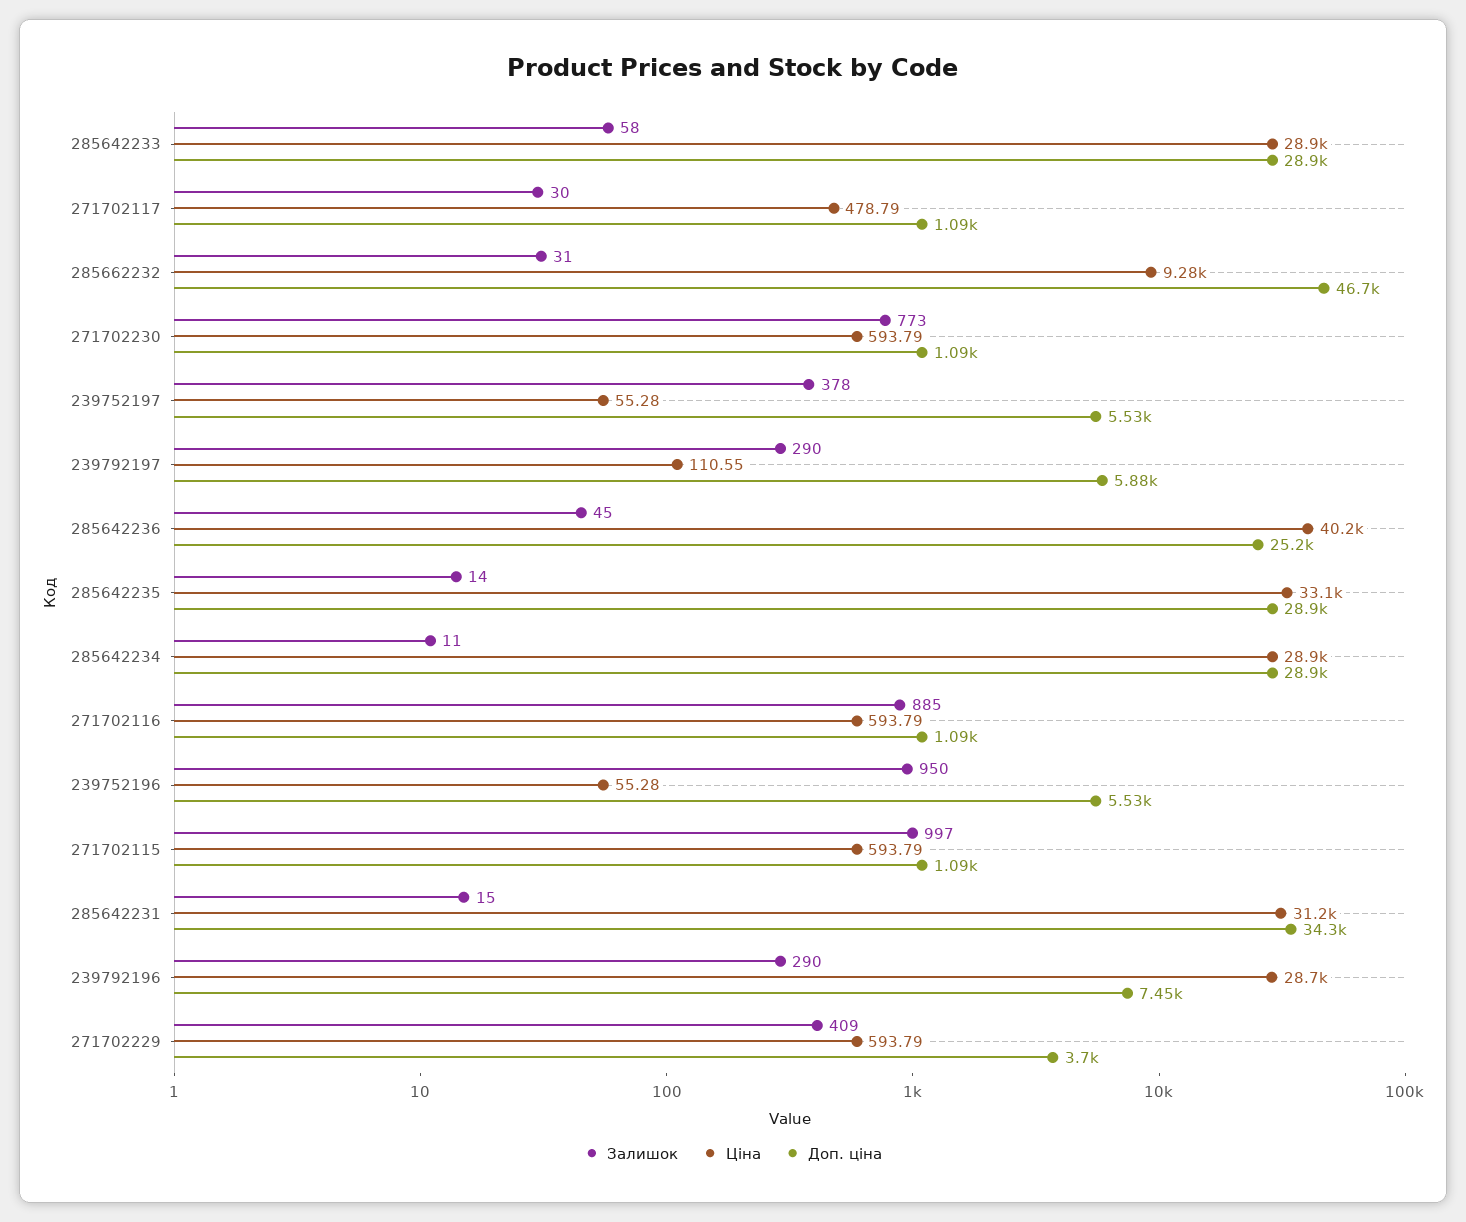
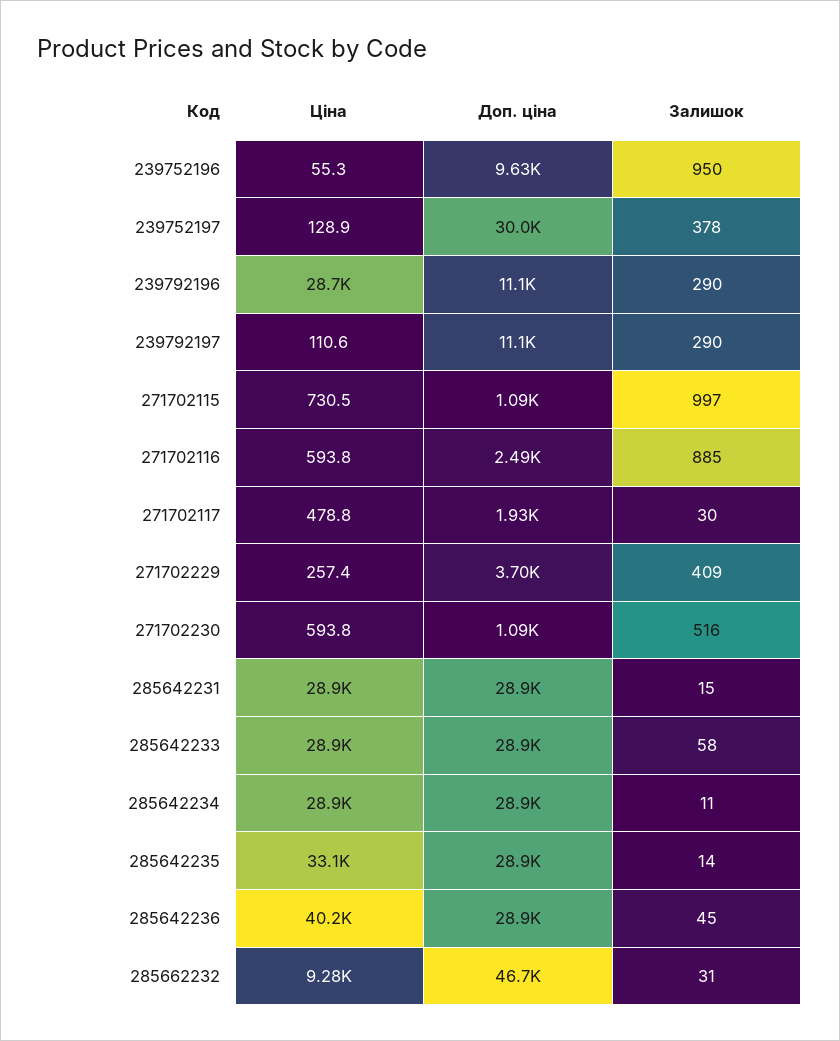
  {
    "Залишок": {
      "285642233": 58,
      "271702117": 30,
      "285662232": 31,
-     "271702230": 773,
+     "271702230": 516,
      "239752197": 378,
      "239792197": 290,
      "285642236": 45,
      "285642235": 14,
      "285642234": 11,
      "271702116": 885,
      "239752196": 950,
      "271702115": 997,
      "285642231": 15,
      "239792196": 290,
      "271702229": 409
    },
    "Ціна": {
      "285642233": 28900,
      "271702117": 478.79,
      "285662232": 9280,
      "271702230": 593.79,
-     "239752197": 55.28,
+     "239752197": 128.9,
      "239792197": 110.55,
      "285642236": 40200,
      "285642235": 33100,
      "285642234": 28900,
      "271702116": 593.79,
      "239752196": 55.28,
-     "271702115": 593.79,
+     "271702115": 730.5,
-     "285642231": 31200,
+     "285642231": 28900,
      "239792196": 28700,
-     "271702229": 593.79
+     "271702229": 257.4
    },
    "Доп. ціна": {
      "285642233": 28900,
-     "271702117": 1090,
+     "271702117": 1930,
      "285662232": 46700,
      "271702230": 1090,
-     "239752197": 5530,
+     "239752197": 30000,
-     "239792197": 5880,
+     "239792197": 11100,
-     "285642236": 25200,
+     "285642236": 28900,
      "285642235": 28900,
      "285642234": 28900,
-     "271702116": 1090,
+     "271702116": 2490,
-     "239752196": 5530,
+     "239752196": 9630,
      "271702115": 1090,
-     "285642231": 34300,
+     "285642231": 28900,
-     "239792196": 7450,
+     "239792196": 11100,
      "271702229": 3700
    }
  }

